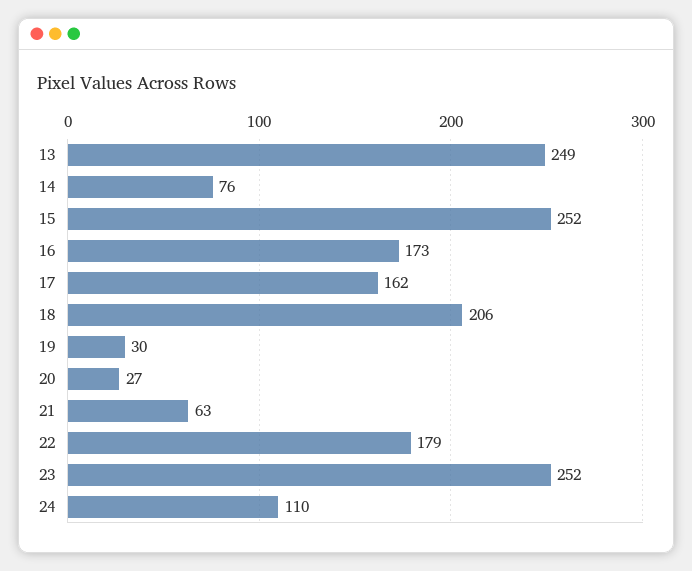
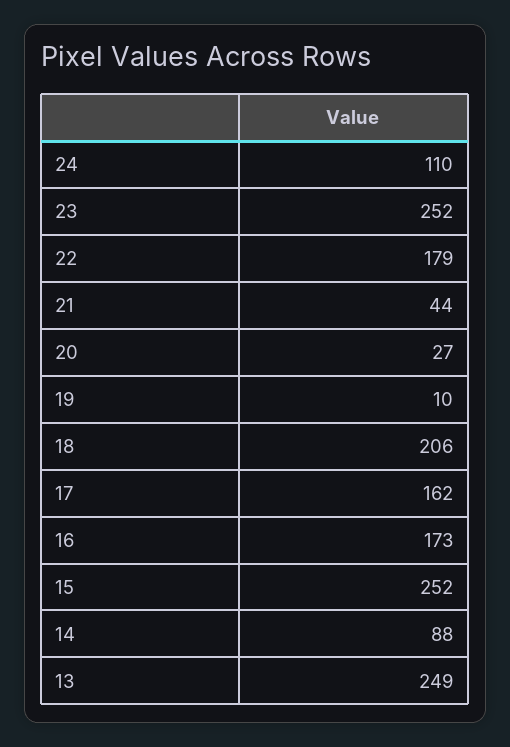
  {
    "13": 249,
-   "14": 76,
+   "14": 88,
    "15": 252,
    "16": 173,
    "17": 162,
    "18": 206,
-   "19": 30,
+   "19": 10,
    "20": 27,
-   "21": 63,
+   "21": 44,
    "22": 179,
    "23": 252,
    "24": 110
  }

